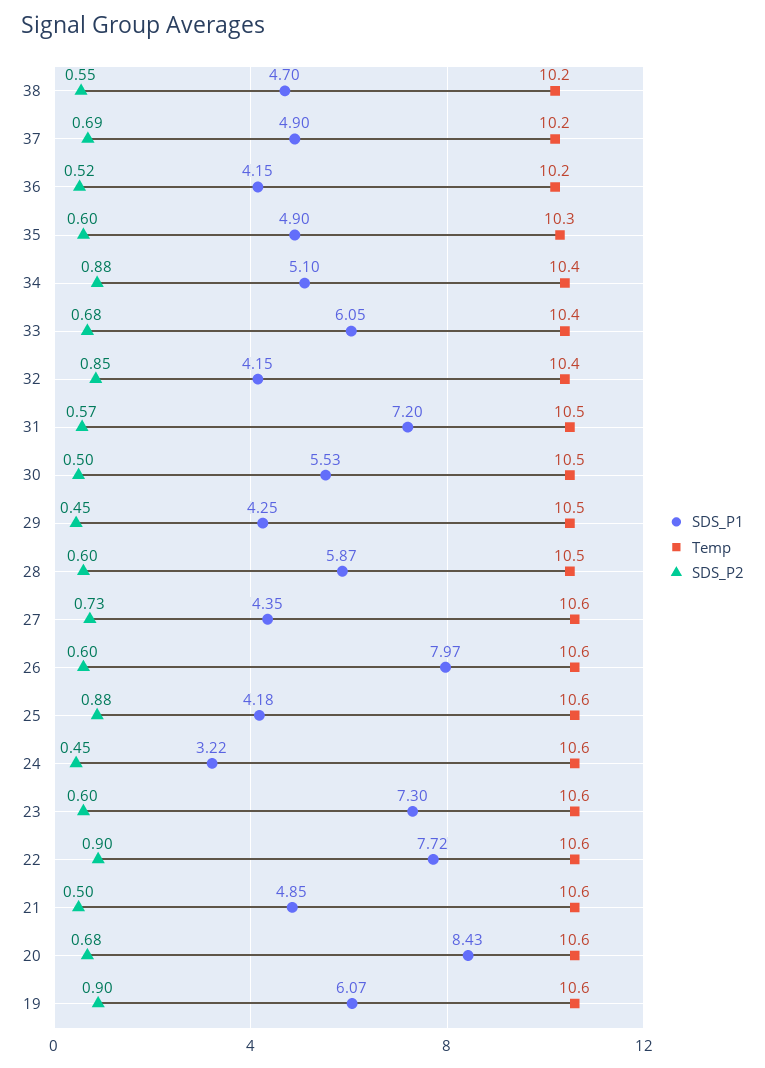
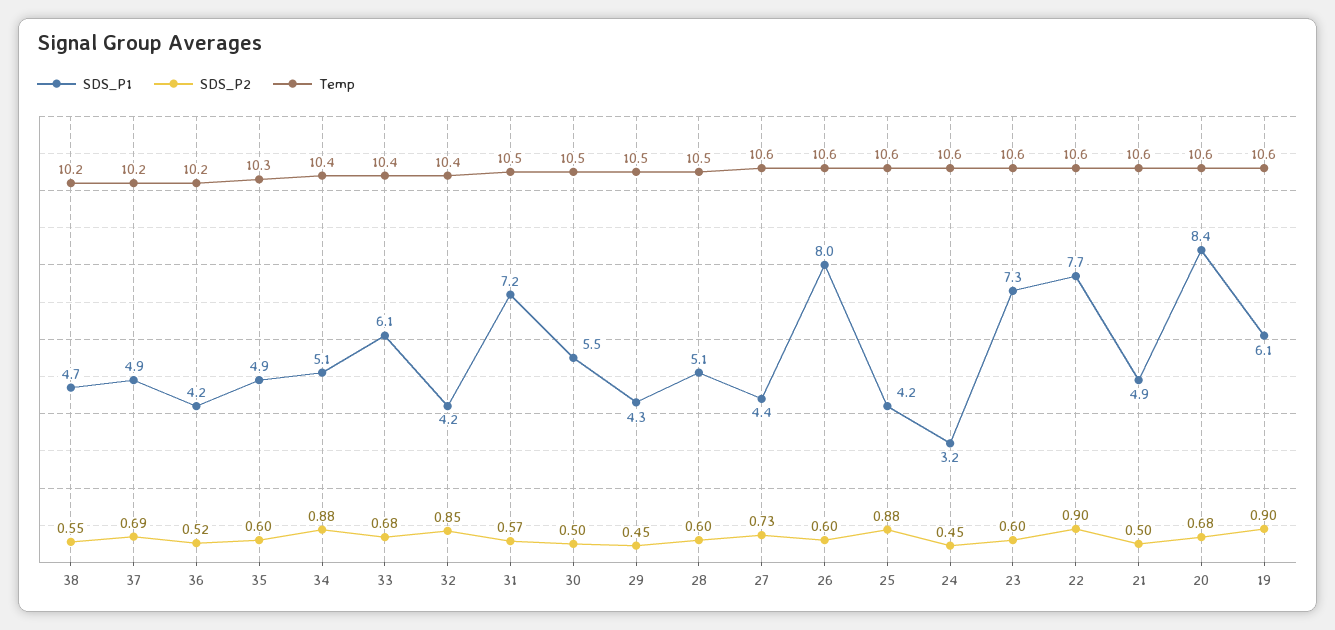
  {
    "SDS_P1": {
      "38": 4.7,
      "37": 4.9,
      "36": 4.15,
      "35": 4.9,
      "34": 5.1,
      "33": 6.05,
      "32": 4.15,
      "31": 7.2,
      "30": 5.53,
      "29": 4.25,
-     "28": 5.87,
+     "28": 5.1,
      "27": 4.35,
      "26": 7.97,
      "25": 4.18,
      "24": 3.22,
      "23": 7.3,
      "22": 7.72,
      "21": 4.85,
      "20": 8.43,
      "19": 6.07
    },
    "Temp": {
      "38": 10.2,
      "37": 10.2,
      "36": 10.2,
      "35": 10.3,
      "34": 10.4,
      "33": 10.4,
      "32": 10.4,
      "31": 10.5,
      "30": 10.5,
      "29": 10.5,
      "28": 10.5,
      "27": 10.6,
      "26": 10.6,
      "25": 10.6,
      "24": 10.6,
      "23": 10.6,
      "22": 10.6,
      "21": 10.6,
      "20": 10.6,
      "19": 10.6
    },
    "SDS_P2": {
      "38": 0.55,
      "37": 0.69,
      "36": 0.52,
      "35": 0.6,
      "34": 0.88,
      "33": 0.68,
      "32": 0.85,
      "31": 0.57,
      "30": 0.5,
      "29": 0.45,
      "28": 0.6,
      "27": 0.73,
      "26": 0.6,
      "25": 0.88,
      "24": 0.45,
      "23": 0.6,
      "22": 0.9,
      "21": 0.5,
      "20": 0.68,
      "19": 0.9
    }
  }

